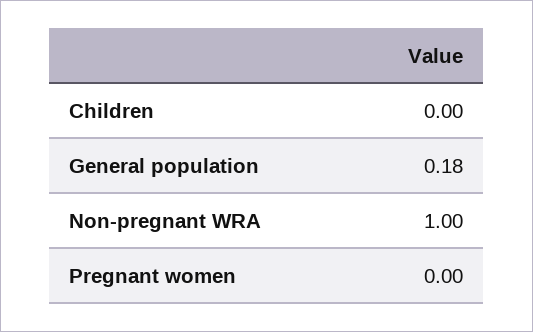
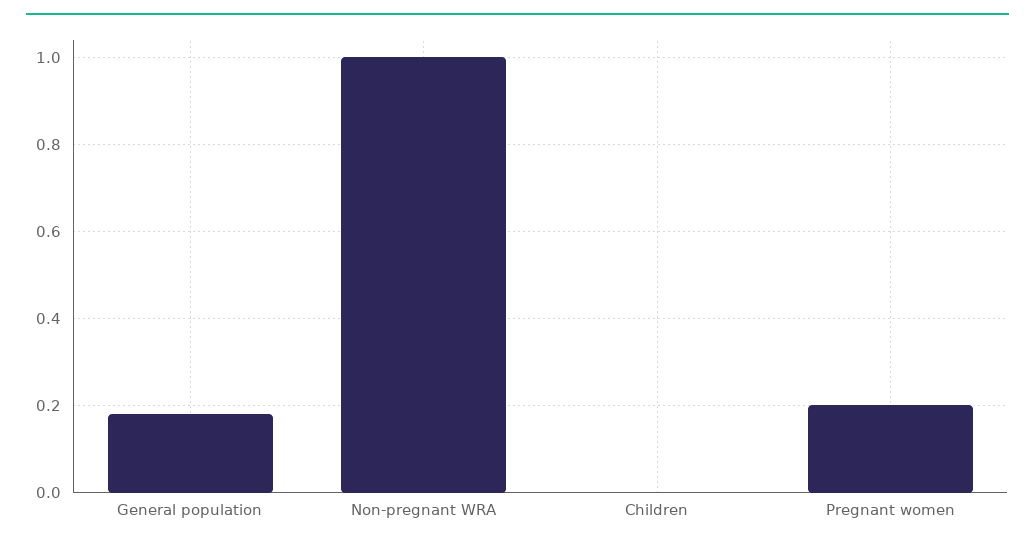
  {
    "Children": 0,
    "General population": 0.18,
    "Non-pregnant WRA": 1,
-   "Pregnant women": 0
+   "Pregnant women": 0.2
  }

